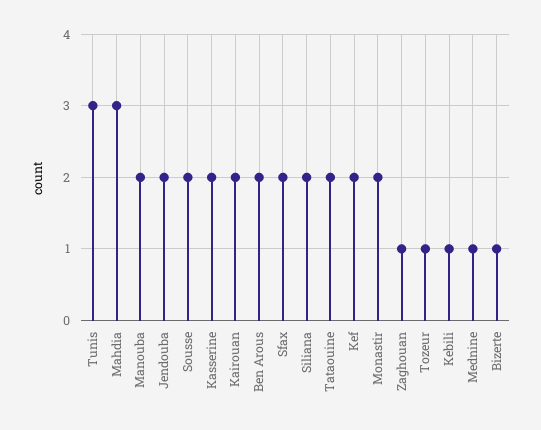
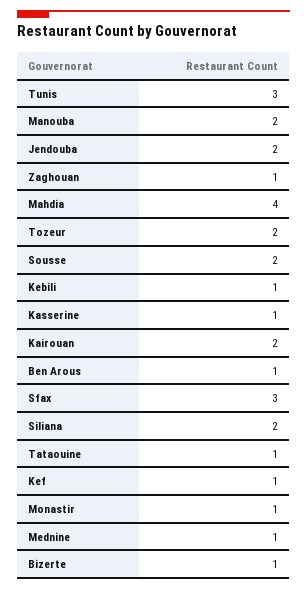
  {
    "Tunis": 3,
-   "Mahdia": 3,
+   "Mahdia": 4,
    "Manouba": 2,
    "Jendouba": 2,
    "Sousse": 2,
-   "Kasserine": 2,
+   "Kasserine": 1,
    "Kairouan": 2,
-   "Ben Arous": 2,
+   "Ben Arous": 1,
-   "Sfax": 2,
+   "Sfax": 3,
    "Siliana": 2,
-   "Tataouine": 2,
+   "Tataouine": 1,
-   "Kef": 2,
+   "Kef": 1,
-   "Monastir": 2,
+   "Monastir": 1,
    "Zaghouan": 1,
-   "Tozeur": 1,
+   "Tozeur": 2,
    "Kebili": 1,
    "Mednine": 1,
    "Bizerte": 1
  }

